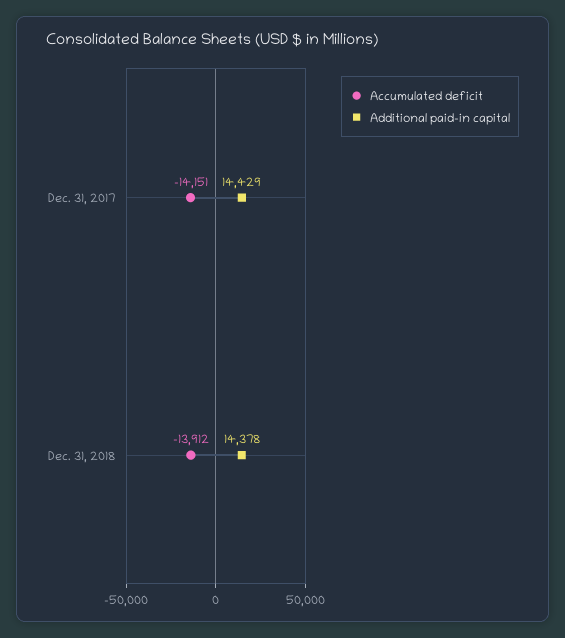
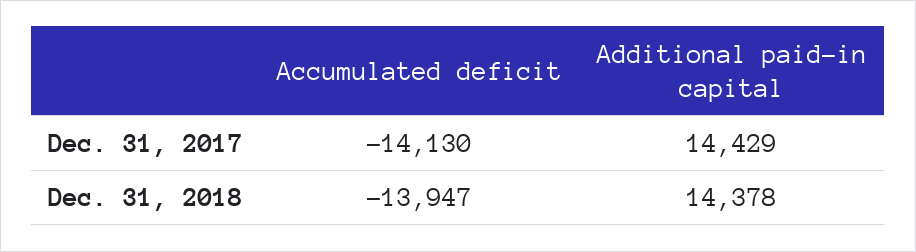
  {
    "Accumulated deficit": {
-     "Dec. 31, 2017": -14151,
+     "Dec. 31, 2017": -14130,
-     "Dec. 31, 2018": -13912
+     "Dec. 31, 2018": -13947
    },
    "Additional paid-in capital": {
      "Dec. 31, 2017": 14429,
      "Dec. 31, 2018": 14378
    }
  }

